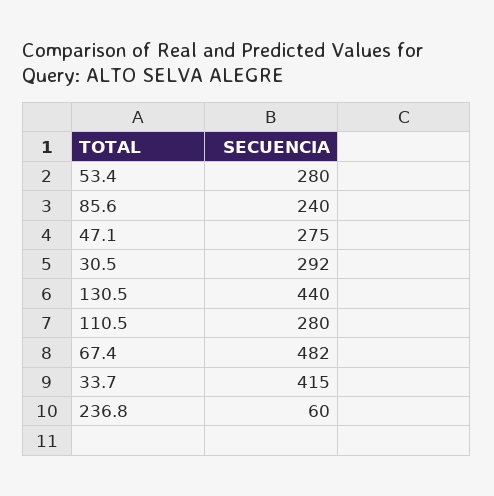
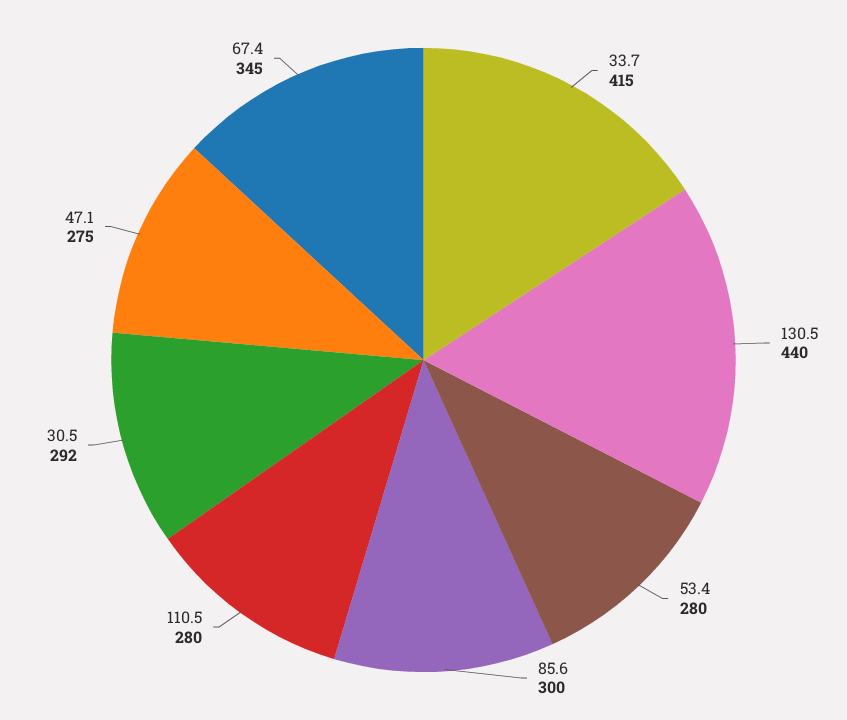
  {
    "53.4": 280,
-   "85.6": 240,
+   "85.6": 300,
    "47.1": 275,
    "30.5": 292,
    "130.5": 440,
    "110.5": 280,
-   "67.4": 482,
+   "67.4": 345,
-   "33.7": 415,
+   "33.7": 415
-   "236.8": 60
  }

